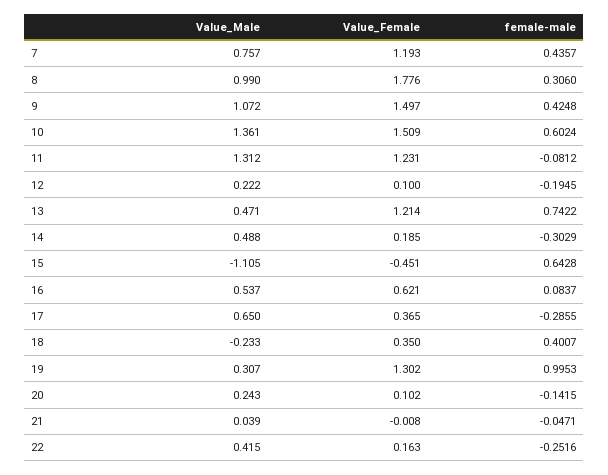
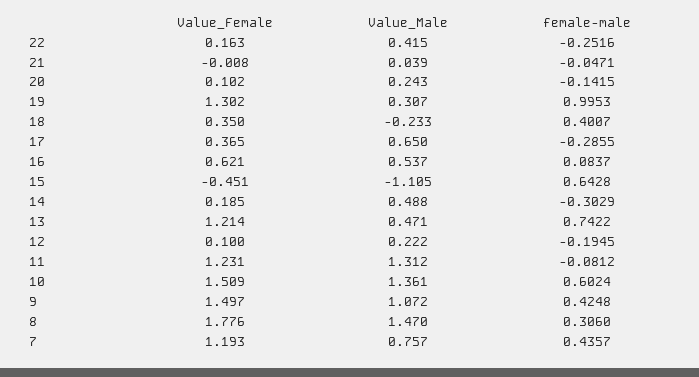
  {
    "Value_Male": {
      "7": 0.757,
-     "8": 0.99,
+     "8": 1.47,
      "9": 1.072,
      "10": 1.361,
      "11": 1.312,
      "12": 0.222,
      "13": 0.471,
      "14": 0.488,
      "15": -1.105,
      "16": 0.537,
      "17": 0.65,
      "18": -0.233,
      "19": 0.307,
      "20": 0.243,
      "21": 0.039,
      "22": 0.415
    },
    "Value_Female": {
      "7": 1.193,
      "8": 1.776,
      "9": 1.497,
      "10": 1.509,
      "11": 1.231,
      "12": 0.1,
      "13": 1.214,
      "14": 0.185,
      "15": -0.451,
      "16": 0.621,
      "17": 0.365,
      "18": 0.35,
      "19": 1.302,
      "20": 0.102,
      "21": -0.008,
      "22": 0.163
    },
    "female-male": {
      "7": 0.4357,
      "8": 0.306,
      "9": 0.4248,
      "10": 0.6024,
      "11": -0.0812,
      "12": -0.1945,
      "13": 0.7422,
      "14": -0.3029,
      "15": 0.6428,
      "16": 0.0837,
      "17": -0.2855,
      "18": 0.4007,
      "19": 0.9953,
      "20": -0.1415,
      "21": -0.0471,
      "22": -0.2516
    }
  }

